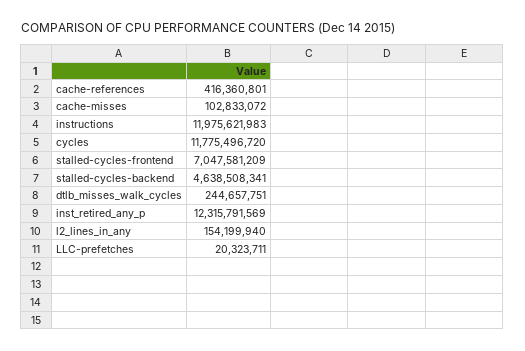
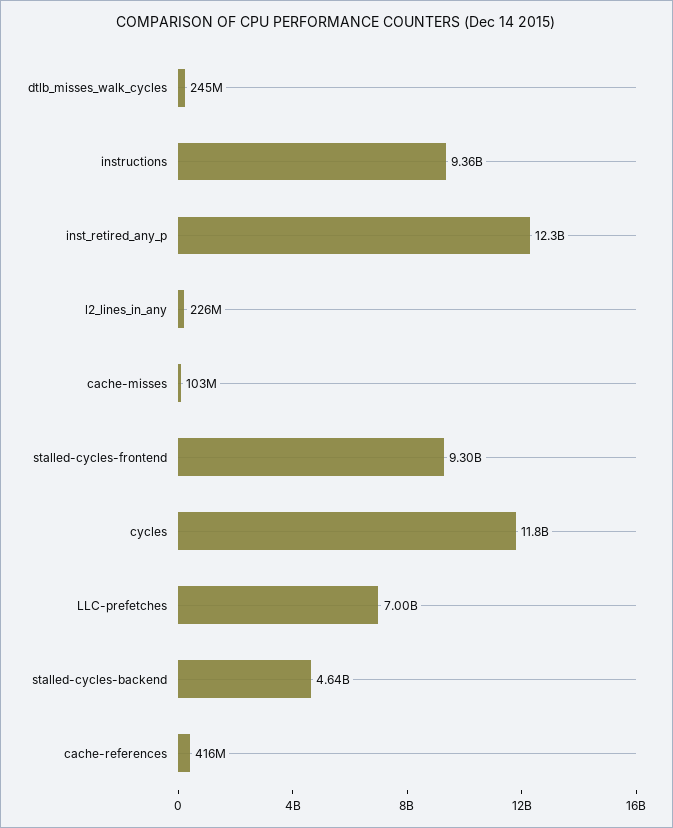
  {
    "cache-references": 416360801,
    "cache-misses": 102833072,
-   "instructions": 11975621983,
+   "instructions": 9360000000,
    "cycles": 11775496720,
-   "stalled-cycles-frontend": 7047581209,
+   "stalled-cycles-frontend": 9300000000,
    "stalled-cycles-backend": 4638508341,
    "dtlb_misses_walk_cycles": 244657751,
    "inst_retired_any_p": 12315791569,
-   "l2_lines_in_any": 154199940,
+   "l2_lines_in_any": 226000000,
-   "LLC-prefetches": 20323711
+   "LLC-prefetches": 7000000000
  }

